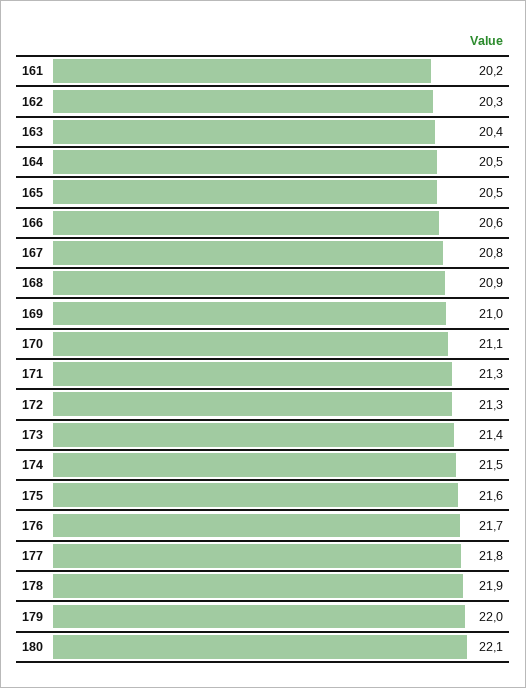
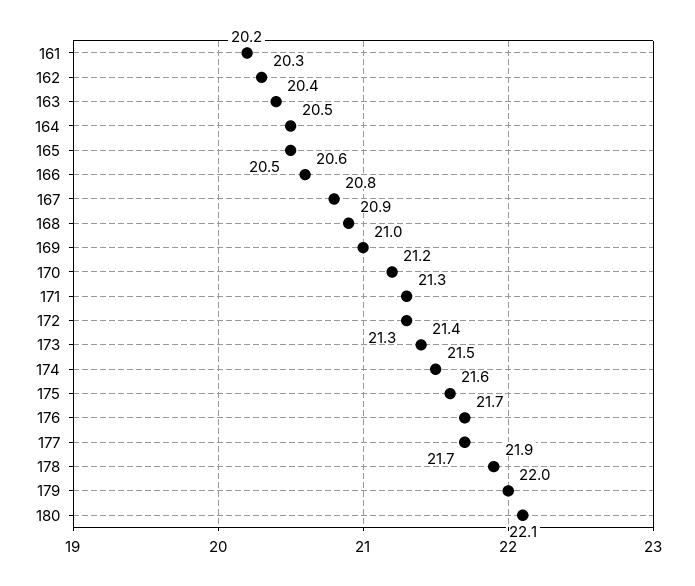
  {
    "161": 20.2,
    "162": 20.3,
    "163": 20.4,
    "164": 20.5,
    "165": 20.5,
    "166": 20.6,
    "167": 20.8,
    "168": 20.9,
    "169": 21,
-   "170": 21.1,
+   "170": 21.2,
    "171": 21.3,
    "172": 21.3,
    "173": 21.4,
    "174": 21.5,
    "175": 21.6,
    "176": 21.7,
-   "177": 21.8,
+   "177": 21.7,
    "178": 21.9,
    "179": 22,
    "180": 22.1
  }

